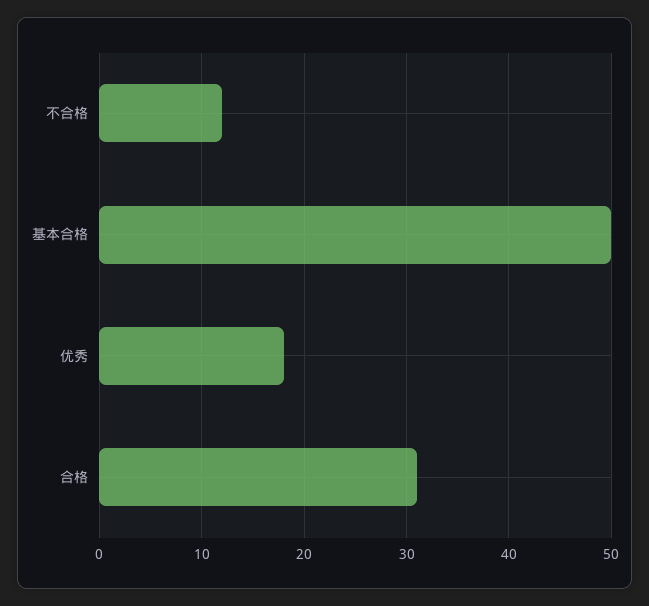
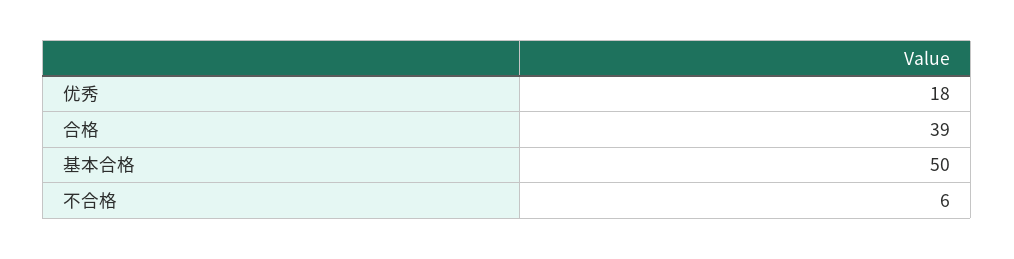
  {
-   "不合格": 12,
+   "不合格": 6,
    "基本合格": 50,
    "优秀": 18,
-   "合格": 31
+   "合格": 39
  }

